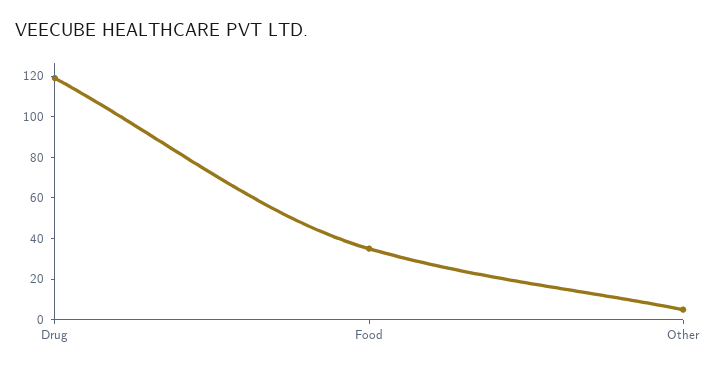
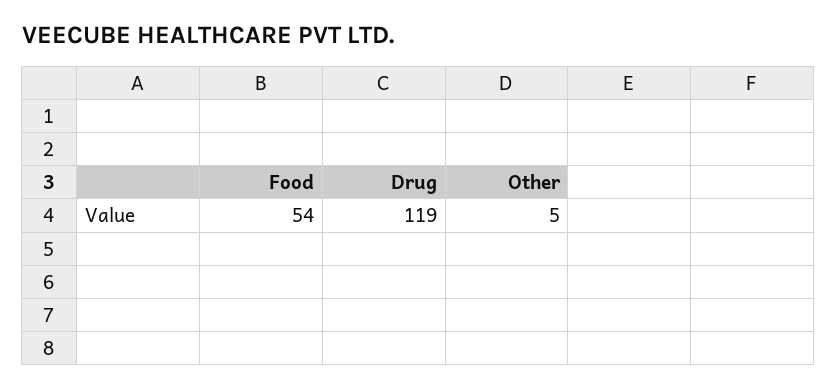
  {
    "Drug": 119,
-   "Food": 35,
+   "Food": 54,
    "Other": 5
  }

